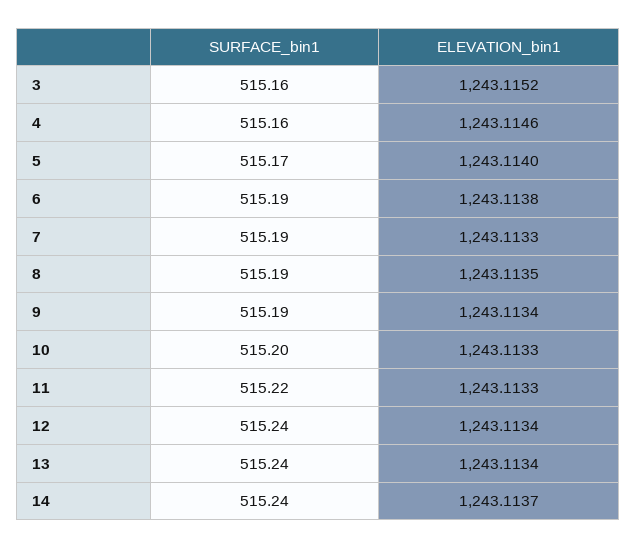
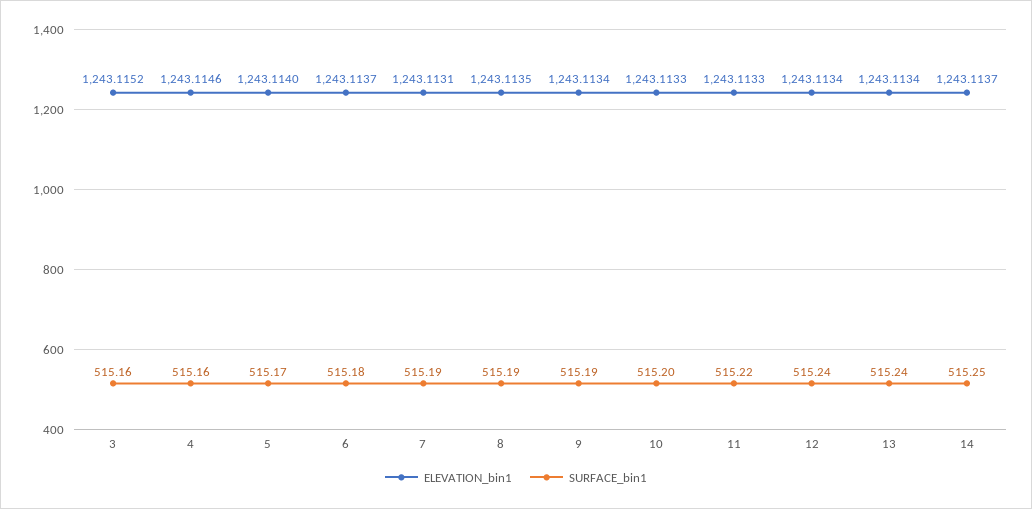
  {
    "SURFACE_bin1": {
      "3": 515.16,
      "4": 515.16,
      "5": 515.17,
-     "6": 515.19,
+     "6": 515.18,
      "7": 515.19,
      "8": 515.19,
      "9": 515.19,
      "10": 515.2,
      "11": 515.22,
      "12": 515.24,
      "13": 515.24,
-     "14": 515.24
+     "14": 515.25
    },
    "ELEVATION_bin1": {
      "3": 1243.1152,
      "4": 1243.1146,
      "5": 1243.114,
-     "6": 1243.1138,
+     "6": 1243.1137,
-     "7": 1243.1133,
+     "7": 1243.1131,
      "8": 1243.1135,
      "9": 1243.1134,
      "10": 1243.1133,
      "11": 1243.1133,
      "12": 1243.1134,
      "13": 1243.1134,
      "14": 1243.1137
    }
  }

